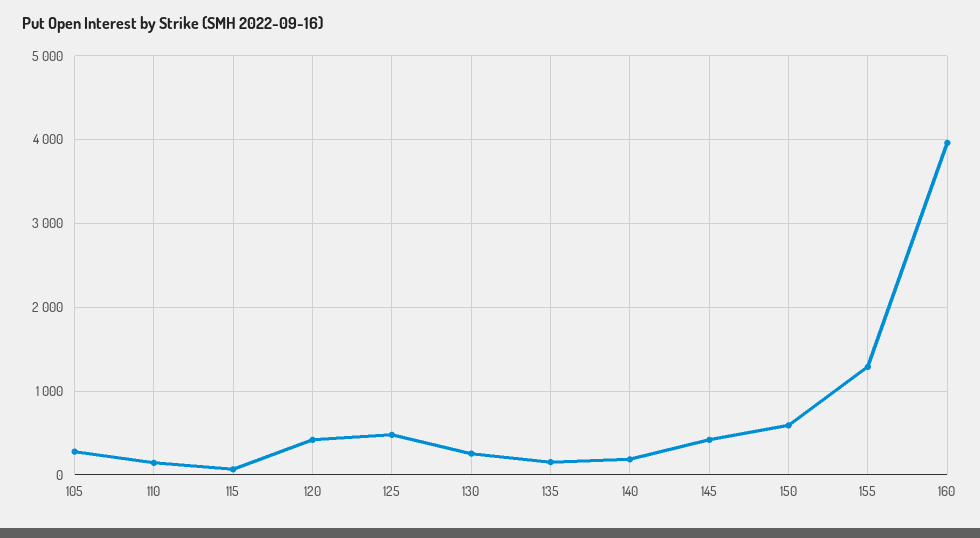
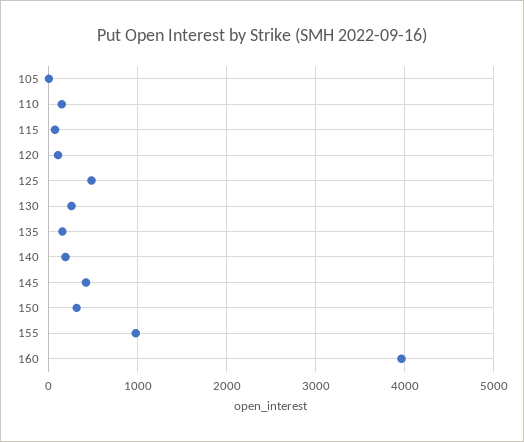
  {
-   "105": 300,
+   "105": 0,
    "110": 100,
    "115": 100,
-   "120": 400,
+   "120": 100,
    "125": 500,
    "130": 300,
    "135": 200,
    "140": 200,
    "145": 400,
-   "150": 600,
+   "150": 300,
-   "155": 1300,
+   "155": 1000,
    "160": 4000
  }

